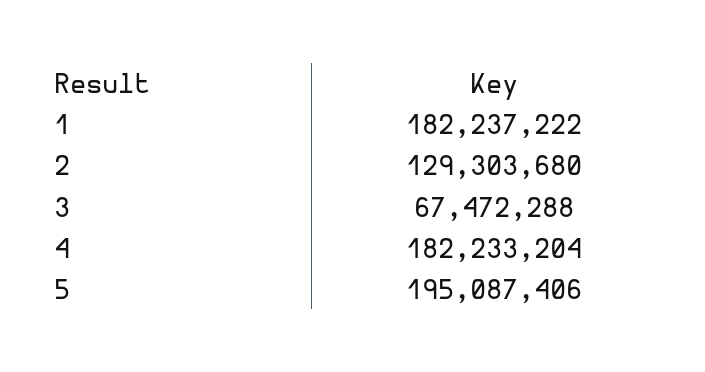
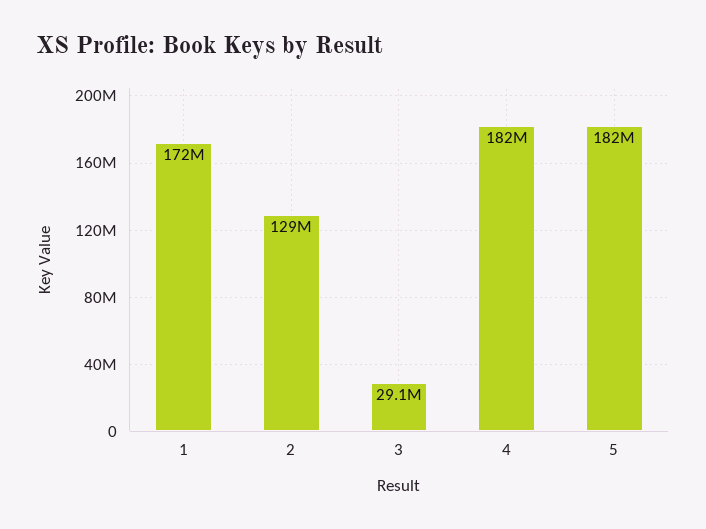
  {
-   "1": 182237222,
+   "1": 172000000,
    "2": 129303680,
-   "3": 67472288,
+   "3": 29100000,
    "4": 182233204,
-   "5": 195087406
+   "5": 182000000
  }

